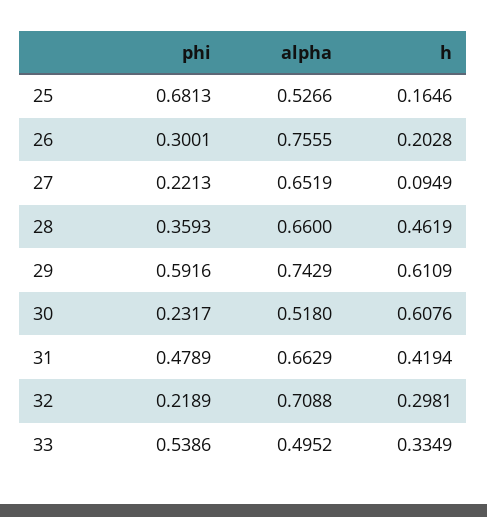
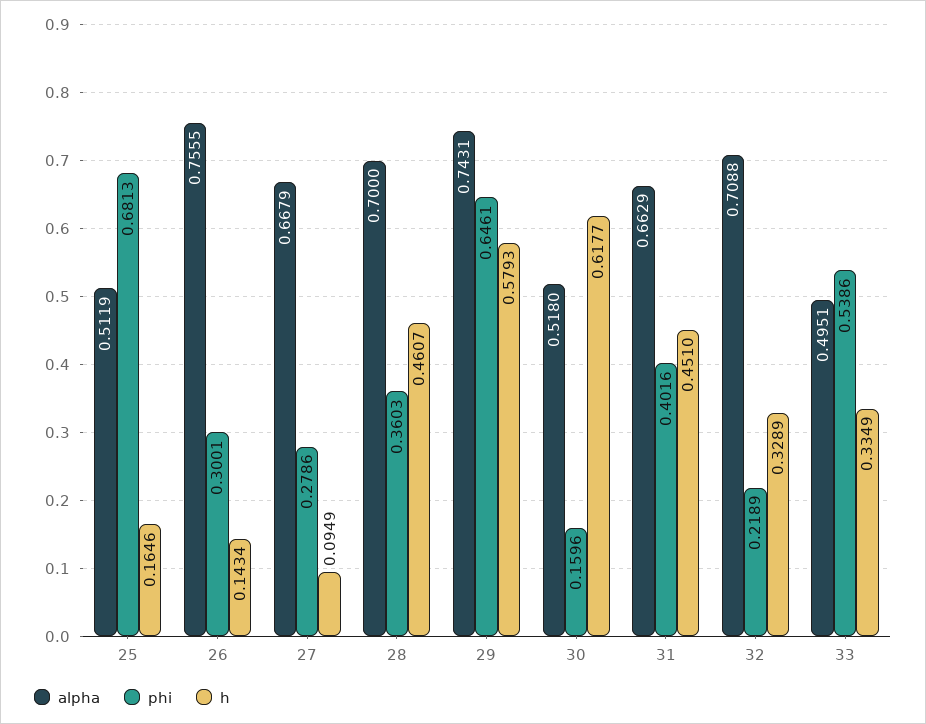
  {
    "phi": {
      "25": 0.6813,
      "26": 0.3001,
-     "27": 0.2213,
+     "27": 0.2786,
-     "28": 0.3593,
+     "28": 0.3603,
-     "29": 0.5916,
+     "29": 0.6461,
-     "30": 0.2317,
+     "30": 0.1596,
-     "31": 0.4789,
+     "31": 0.4016,
      "32": 0.2189,
      "33": 0.5386
    },
    "alpha": {
-     "25": 0.5266,
+     "25": 0.5119,
      "26": 0.7555,
-     "27": 0.6519,
+     "27": 0.6679,
-     "28": 0.66,
+     "28": 0.7,
-     "29": 0.7429,
+     "29": 0.7431,
      "30": 0.518,
      "31": 0.6629,
      "32": 0.7088,
-     "33": 0.4952
+     "33": 0.4951
    },
    "h": {
      "25": 0.1646,
-     "26": 0.2028,
+     "26": 0.1434,
      "27": 0.0949,
-     "28": 0.4619,
+     "28": 0.4607,
-     "29": 0.6109,
+     "29": 0.5793,
-     "30": 0.6076,
+     "30": 0.6177,
-     "31": 0.4194,
+     "31": 0.451,
-     "32": 0.2981,
+     "32": 0.3289,
      "33": 0.3349
    }
  }

